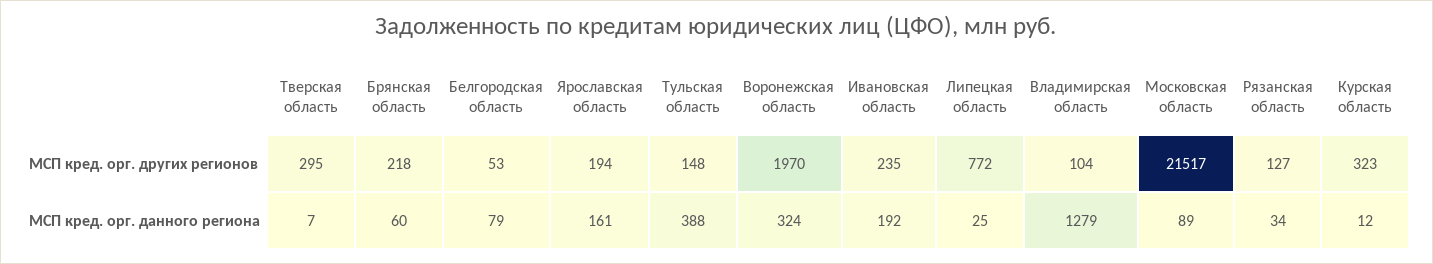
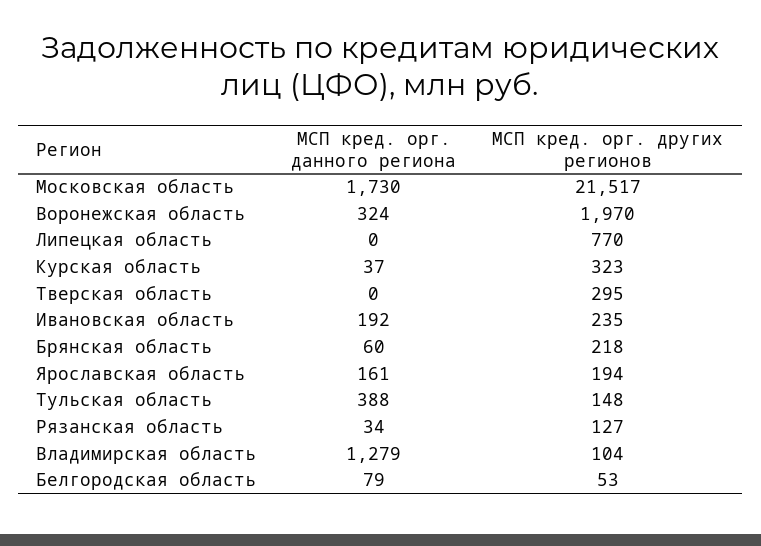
  {
    "Тверская область": {
      "МСП кред. орг. других регионов": 295,
-     "МСП кред. орг. данного региона": 7
+     "МСП кред. орг. данного региона": 0
    },
    "Брянская область": {
      "МСП кред. орг. других регионов": 218,
      "МСП кред. орг. данного региона": 60
    },
    "Белгородская область": {
      "МСП кред. орг. других регионов": 53,
      "МСП кред. орг. данного региона": 79
    },
    "Ярославская область": {
      "МСП кред. орг. других регионов": 194,
      "МСП кред. орг. данного региона": 161
    },
    "Тульская область": {
      "МСП кред. орг. других регионов": 148,
      "МСП кред. орг. данного региона": 388
    },
    "Воронежская область": {
      "МСП кред. орг. других регионов": 1970,
      "МСП кред. орг. данного региона": 324
    },
    "Ивановская область": {
      "МСП кред. орг. других регионов": 235,
      "МСП кред. орг. данного региона": 192
    },
    "Липецкая область": {
-     "МСП кред. орг. других регионов": 772,
+     "МСП кред. орг. других регионов": 770,
-     "МСП кред. орг. данного региона": 25
+     "МСП кред. орг. данного региона": 0
    },
    "Владимирская область": {
      "МСП кред. орг. других регионов": 104,
      "МСП кред. орг. данного региона": 1279
    },
    "Московская область": {
      "МСП кред. орг. других регионов": 21517,
-     "МСП кред. орг. данного региона": 89
+     "МСП кред. орг. данного региона": 1730
    },
    "Рязанская область": {
      "МСП кред. орг. других регионов": 127,
      "МСП кред. орг. данного региона": 34
    },
    "Курская область": {
      "МСП кред. орг. других регионов": 323,
-     "МСП кред. орг. данного региона": 12
+     "МСП кред. орг. данного региона": 37
    }
  }

